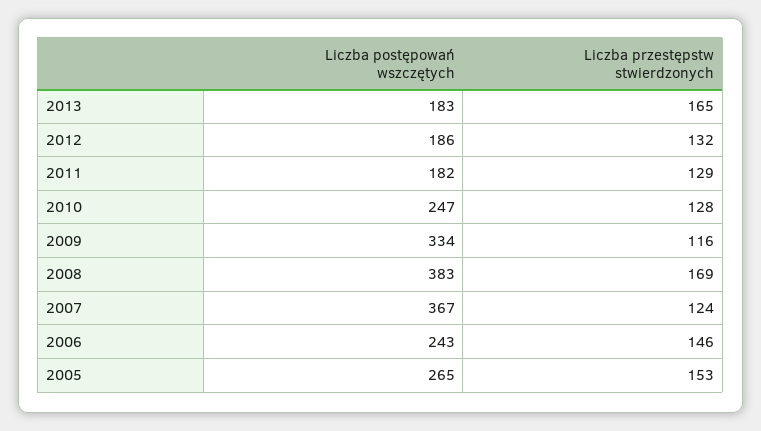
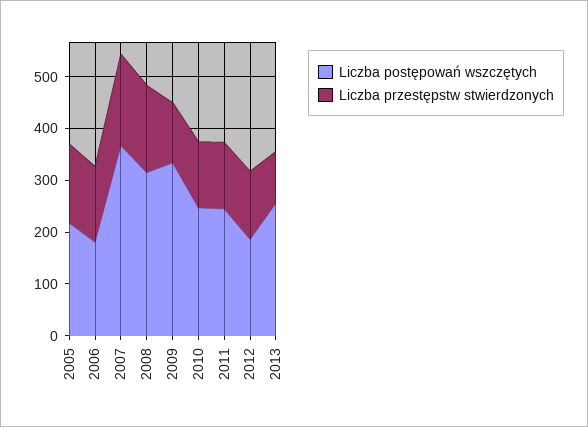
  {
    "Liczba postępowań wszczętych": {
-     "2013": 183,
+     "2013": 260,
      "2012": 186,
-     "2011": 182,
+     "2011": 240,
      "2010": 247,
      "2009": 334,
-     "2008": 383,
+     "2008": 320,
      "2007": 367,
-     "2006": 243,
+     "2006": 180,
-     "2005": 265
+     "2005": 220
    },
    "Liczba przestępstw stwierdzonych": {
-     "2013": 165,
+     "2013": 100,
      "2012": 132,
      "2011": 129,
      "2010": 128,
      "2009": 116,
      "2008": 169,
-     "2007": 124,
+     "2007": 180,
      "2006": 146,
      "2005": 153
    }
  }

